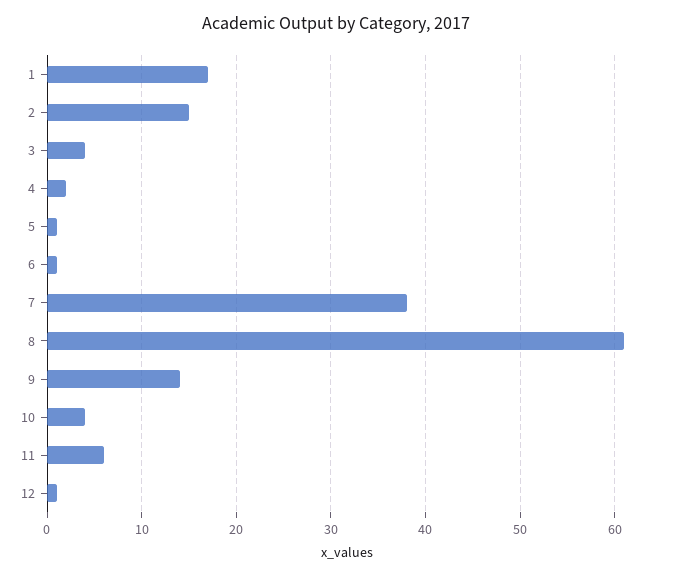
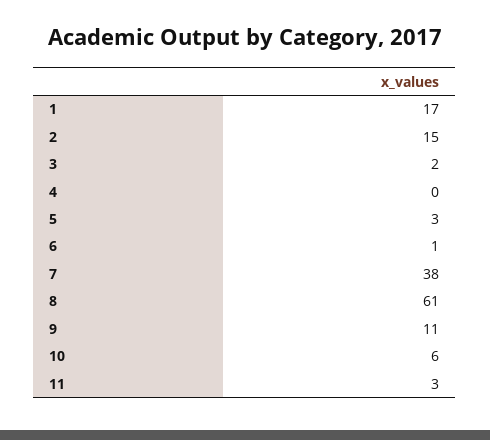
  {
    "1": 17,
    "2": 15,
-   "3": 4,
+   "3": 2,
-   "4": 2,
+   "4": 0,
-   "5": 1,
+   "5": 3,
    "6": 1,
    "7": 38,
    "8": 61,
-   "9": 14,
+   "9": 11,
-   "10": 4,
+   "10": 6,
-   "11": 6,
+   "11": 3
-   "12": 1
  }

